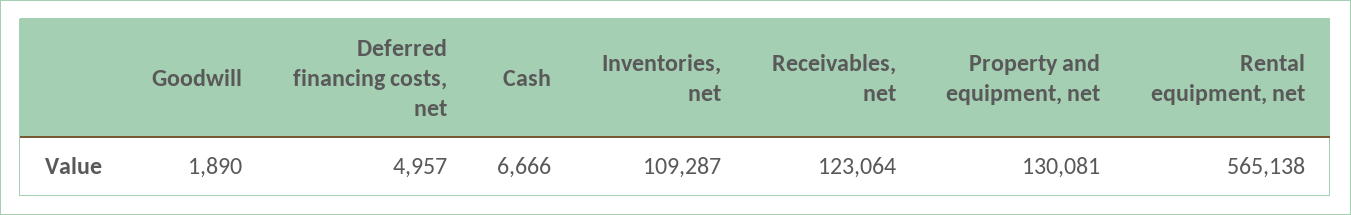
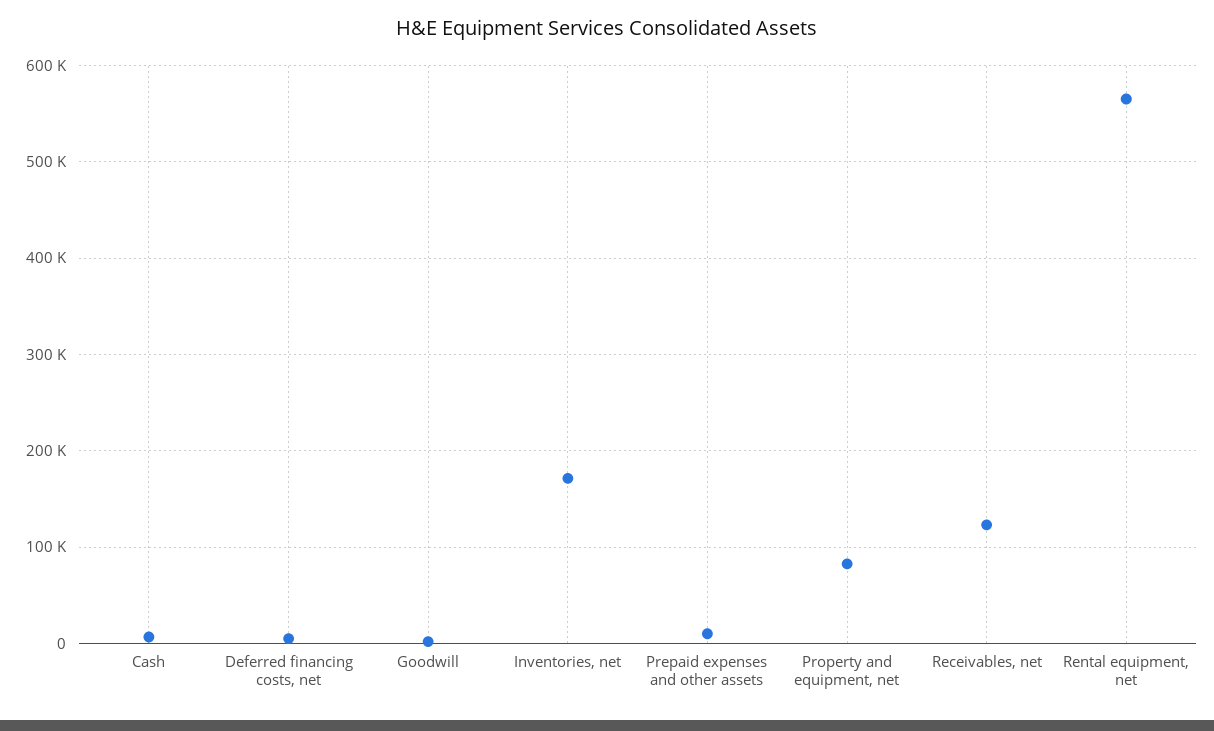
  {
    "Goodwill": 1890,
    "Deferred financing costs, net": 4957,
    "Cash": 6666,
-   "Inventories, net": 109287,
+   "Inventories, net": 170000,
    "Receivables, net": 123064,
-   "Property and equipment, net": 130081,
+   "Property and equipment, net": 80000,
-   "Rental equipment, net": 565138
+   "Rental equipment, net": 565138,
+   "Prepaid expenses and other assets": 10000
  }

